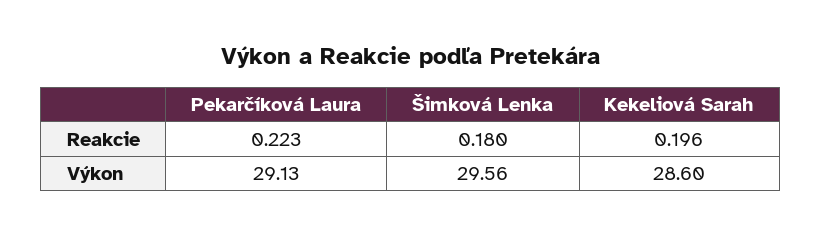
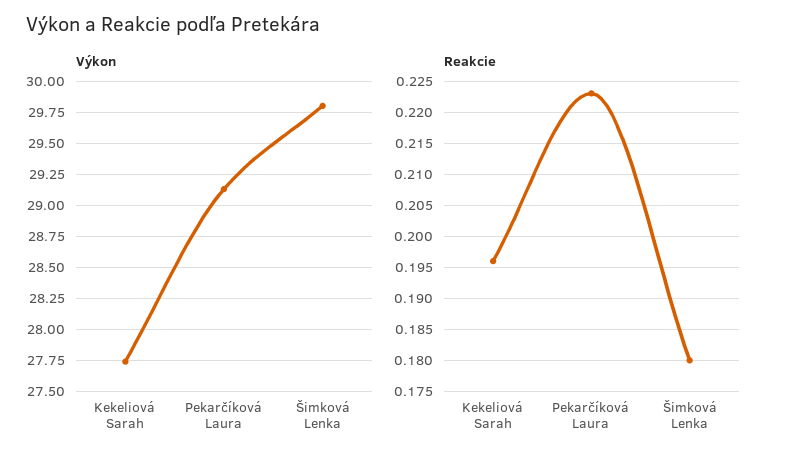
  {
    "Reakcie": {
      "Pekarčíková Laura": 0.223,
      "Šimková Lenka": 0.18,
      "Kekeliová Sarah": 0.196
    },
    "Výkon": {
      "Pekarčíková Laura": 29.13,
-     "Šimková Lenka": 29.56,
+     "Šimková Lenka": 29.8,
-     "Kekeliová Sarah": 28.6
+     "Kekeliová Sarah": 27.75
    }
  }

